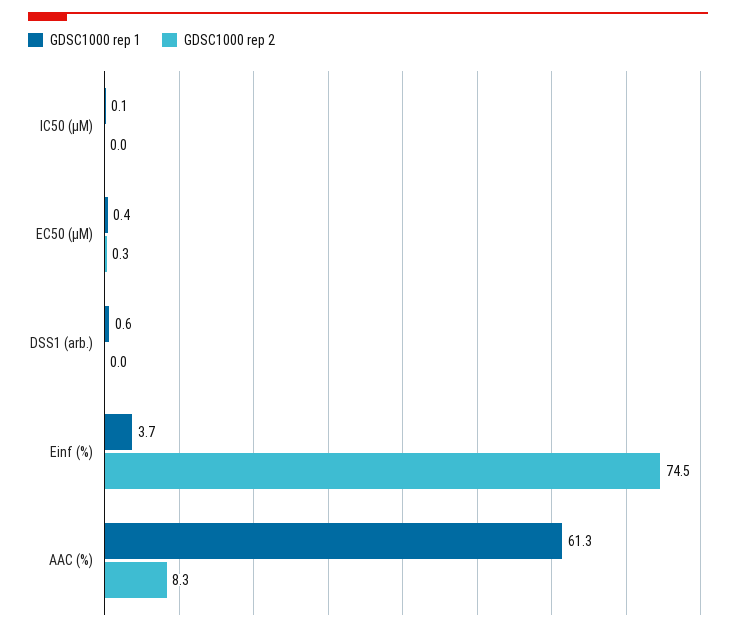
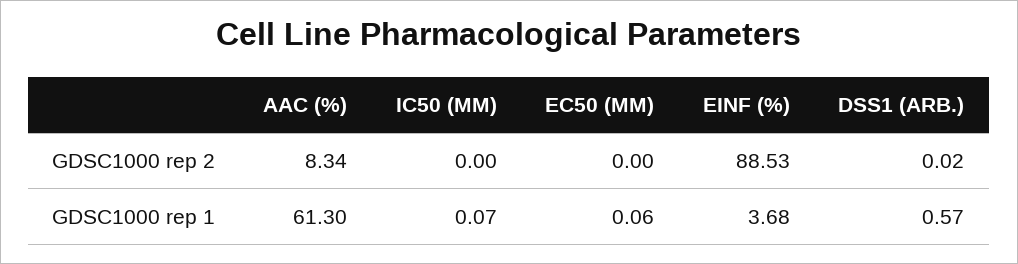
  {
    "GDSC1000 rep 1": {
      "IC50 (µM)": 0.07,
-     "EC50 (µM)": 0.4,
+     "EC50 (µM)": 0.06,
      "DSS1 (arb.)": 0.57,
      "Einf (%)": 3.68,
      "AAC (%)": 61.3
    },
    "GDSC1000 rep 2": {
      "IC50 (µM)": 0,
-     "EC50 (µM)": 0.3,
+     "EC50 (µM)": 0,
      "DSS1 (arb.)": 0.02,
-     "Einf (%)": 74.5,
+     "Einf (%)": 88.53,
      "AAC (%)": 8.34
    }
  }

